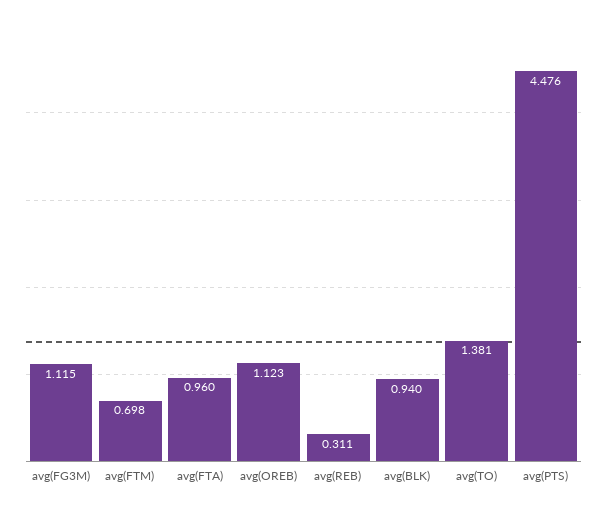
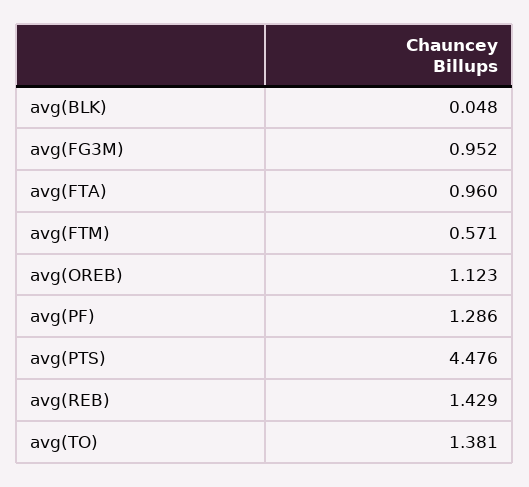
  {
-   "avg(FG3M)": 1.115,
+   "avg(FG3M)": 0.952,
-   "avg(FTM)": 0.698,
+   "avg(FTM)": 0.571,
    "avg(FTA)": 0.96,
    "avg(OREB)": 1.123,
-   "avg(REB)": 0.311,
+   "avg(REB)": 1.429,
-   "avg(BLK)": 0.94,
+   "avg(BLK)": 0.048,
    "avg(TO)": 1.381,
-   "avg(PTS)": 4.476
+   "avg(PTS)": 4.476,
+   "avg(PF)": 1.286
  }

